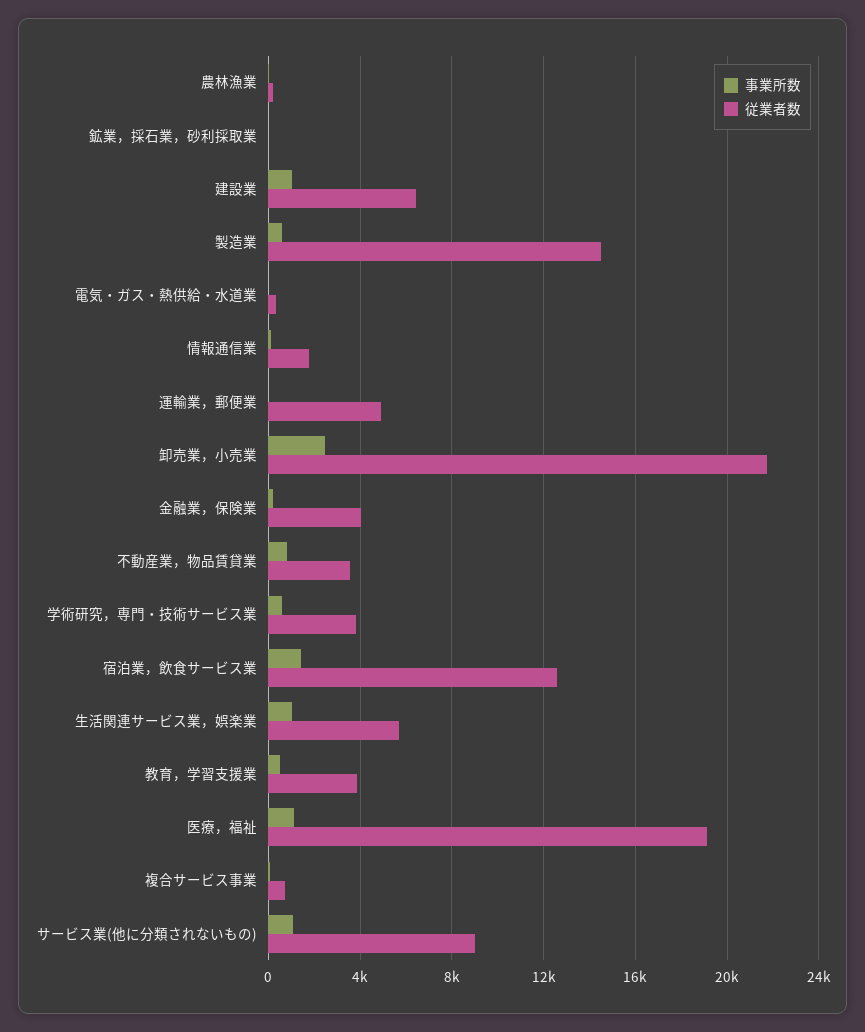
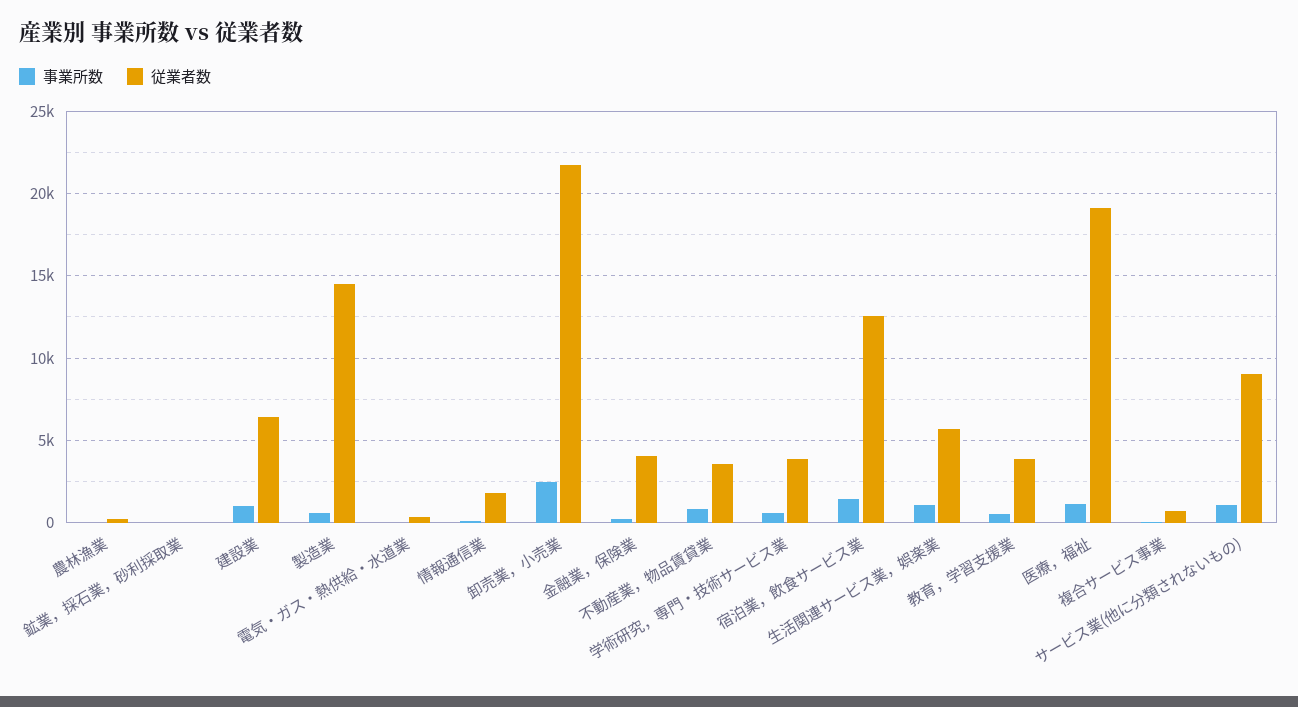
  {
    "事業所数": {
      "農林漁業": 0,
      "鉱業，採石業，砂利採取業": 0,
      "建設業": 1000,
      "製造業": 500,
      "電気・ガス・熱供給・水道業": 0,
      "情報通信業": 0,
-     "運輸業，郵便業": 0,
      "卸売業，小売業": 2500,
      "金融業，保険業": 0,
      "不動産業，物品賃貸業": 1000,
      "学術研究，専門・技術サービス業": 500,
      "宿泊業，飲食サービス業": 1500,
      "生活関連サービス業，娯楽業": 1000,
      "教育，学習支援業": 500,
      "医療，福祉": 1000,
      "複合サービス事業": 0,
      "サービス業(他に分類されないもの)": 1000
    },
    "従業者数": {
      "農林漁業": 0,
      "鉱業，採石業，砂利採取業": 0,
      "建設業": 6500,
      "製造業": 14500,
      "電気・ガス・熱供給・水道業": 500,
      "情報通信業": 2000,
-     "運輸業，郵便業": 5000,
      "卸売業，小売業": 21500,
      "金融業，保険業": 4000,
      "不動産業，物品賃貸業": 3500,
      "学術研究，専門・技術サービス業": 4000,
      "宿泊業，飲食サービス業": 12500,
      "生活関連サービス業，娯楽業": 5500,
      "教育，学習支援業": 4000,
      "医療，福祉": 19000,
      "複合サービス事業": 500,
      "サービス業(他に分類されないもの)": 9000
    }
  }

